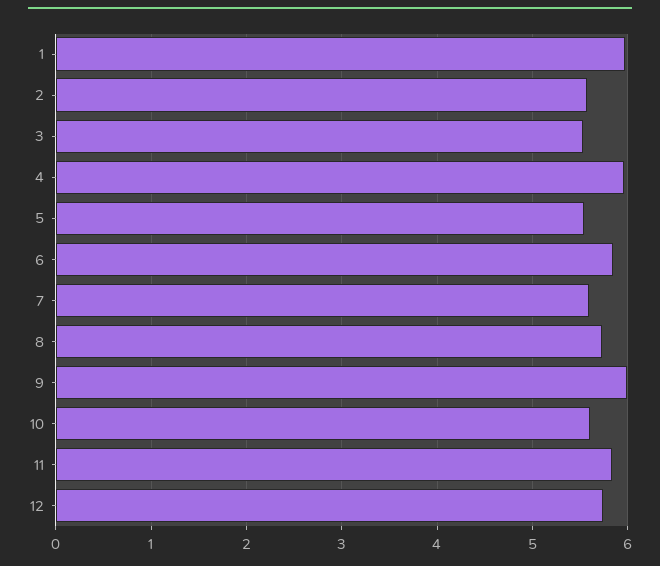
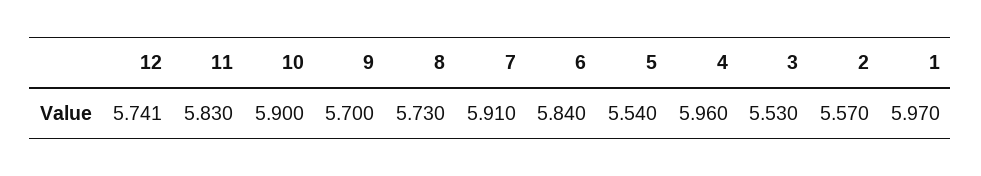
  {
    "1": 5.97,
    "2": 5.57,
    "3": 5.53,
    "4": 5.96,
    "5": 5.54,
    "6": 5.84,
-   "7": 5.6,
+   "7": 5.91,
    "8": 5.73,
-   "9": 6,
+   "9": 5.7,
-   "10": 5.6,
+   "10": 5.9,
    "11": 5.83,
    "12": 5.741
  }

